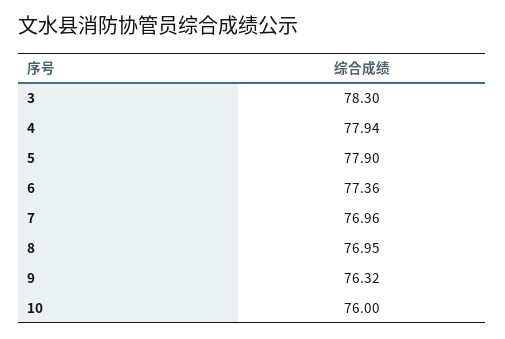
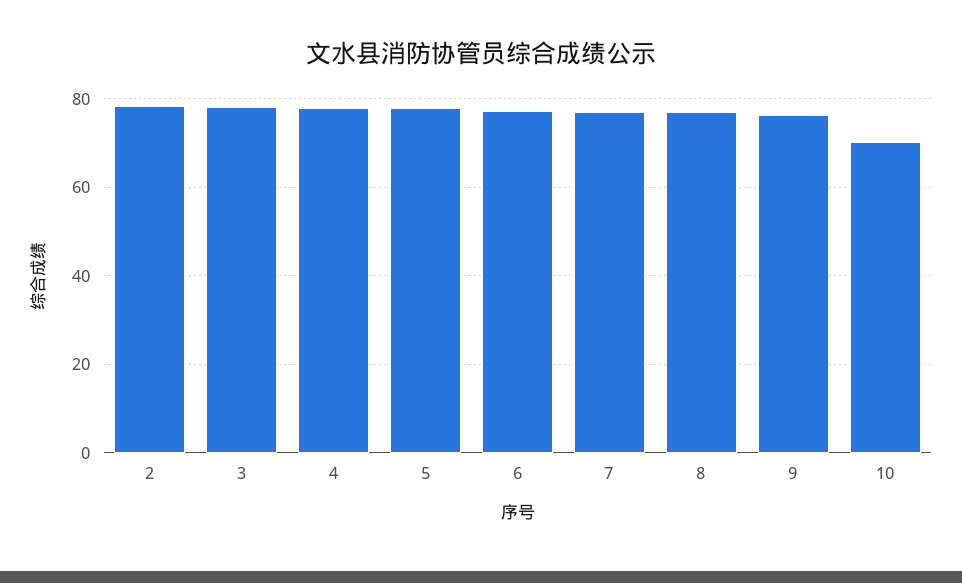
  {
    "3": 78.3,
    "4": 77.94,
    "5": 77.9,
    "6": 77.36,
    "7": 76.96,
    "8": 76.95,
    "9": 76.32,
-   "10": 76
+   "10": 70,
+   "2": 78
  }

